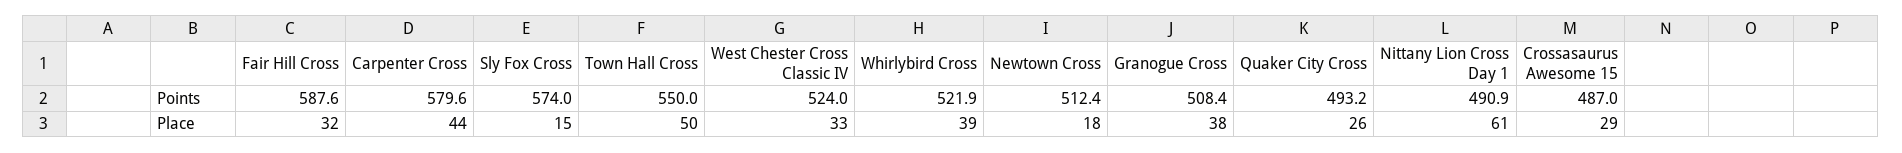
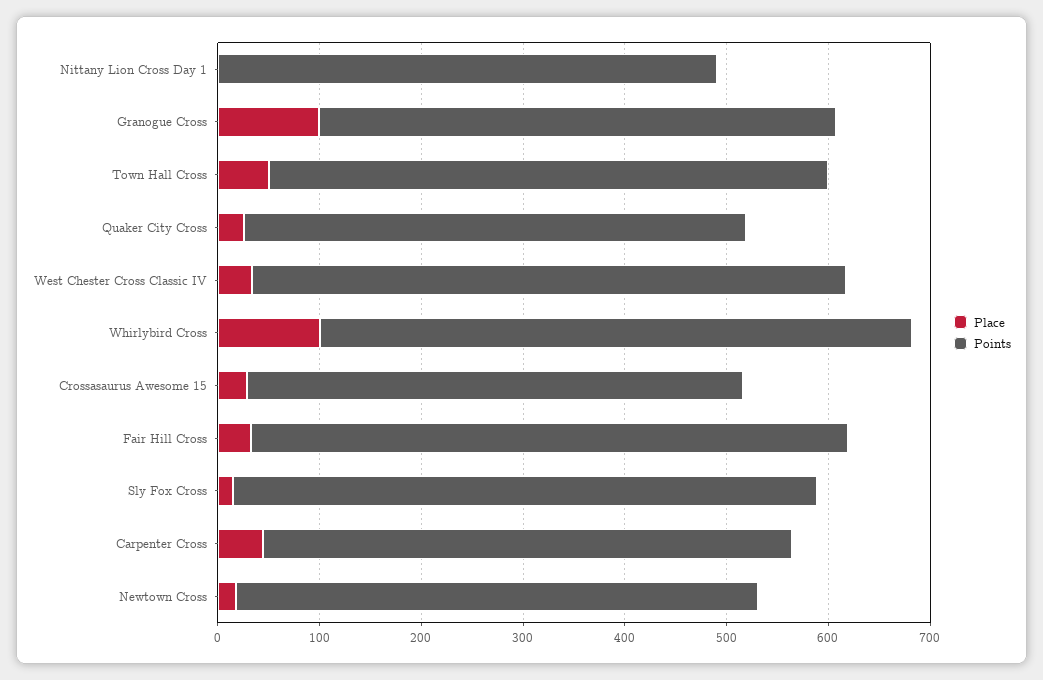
  {
    "Points": {
      "Fair Hill Cross": 587.6,
-     "Carpenter Cross": 579.6,
+     "Carpenter Cross": 520,
      "Sly Fox Cross": 574,
      "Town Hall Cross": 550,
-     "West Chester Cross Classic IV": 524,
+     "West Chester Cross Classic IV": 580,
-     "Whirlybird Cross": 521.9,
+     "Whirlybird Cross": 580,
      "Newtown Cross": 512.4,
      "Granogue Cross": 508.4,
      "Quaker City Cross": 493.2,
      "Nittany Lion Cross Day 1": 490.9,
      "Crossasaurus Awesome 15": 487
    },
    "Place": {
      "Fair Hill Cross": 32,
      "Carpenter Cross": 44,
      "Sly Fox Cross": 15,
      "Town Hall Cross": 50,
      "West Chester Cross Classic IV": 33,
-     "Whirlybird Cross": 39,
+     "Whirlybird Cross": 100,
      "Newtown Cross": 18,
-     "Granogue Cross": 38,
+     "Granogue Cross": 100,
      "Quaker City Cross": 26,
-     "Nittany Lion Cross Day 1": 61,
+     "Nittany Lion Cross Day 1": 0,
      "Crossasaurus Awesome 15": 29
    }
  }

